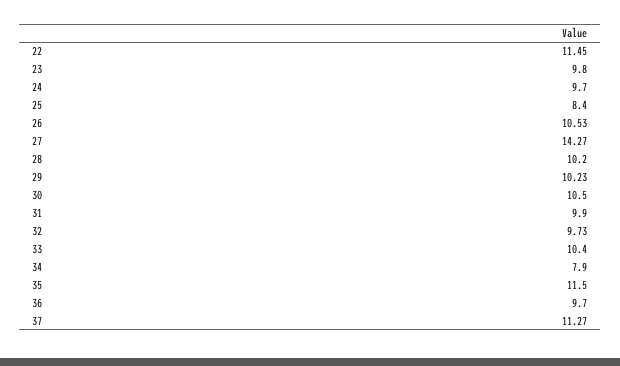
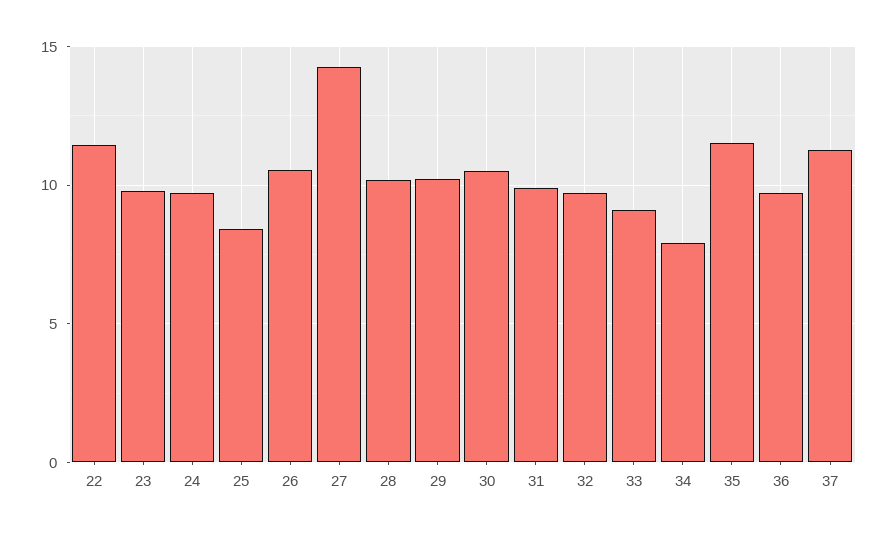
  {
    "22": 11.45,
    "23": 9.8,
    "24": 9.7,
    "25": 8.4,
    "26": 10.53,
    "27": 14.27,
    "28": 10.2,
    "29": 10.23,
    "30": 10.5,
    "31": 9.9,
    "32": 9.73,
-   "33": 10.4,
+   "33": 9,
    "34": 7.9,
    "35": 11.5,
    "36": 9.7,
    "37": 11.27
  }

